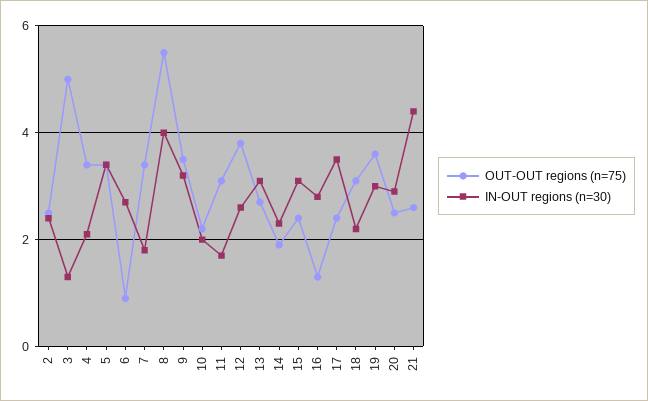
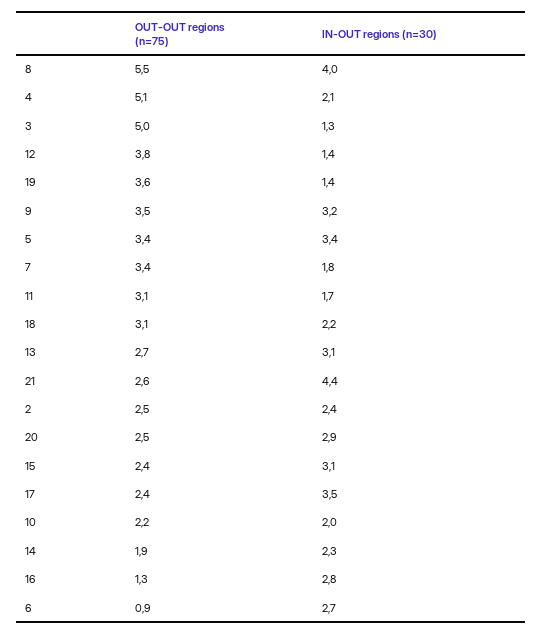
  {
    "OUT-OUT regions (n=75)": {
      "2": 2.5,
      "3": 5,
-     "4": 3.5,
+     "4": 5.1,
      "5": 3.4,
      "6": 0.9,
      "7": 3.4,
      "8": 5.5,
      "9": 3.5,
      "10": 2.2,
      "11": 3.1,
      "12": 3.8,
      "13": 2.7,
      "14": 1.9,
      "15": 2.4,
      "16": 1.3,
      "17": 2.4,
      "18": 3.1,
      "19": 3.6,
      "20": 2.5,
      "21": 2.6
    },
    "IN-OUT regions (n=30)": {
      "2": 2.4,
      "3": 1.3,
      "4": 2.1,
      "5": 3.4,
      "6": 2.7,
      "7": 1.8,
      "8": 4,
      "9": 3.2,
      "10": 2,
      "11": 1.7,
-     "12": 2.5,
+     "12": 1.4,
      "13": 3.1,
      "14": 2.3,
      "15": 3.1,
      "16": 2.8,
      "17": 3.5,
      "18": 2.2,
-     "19": 3,
+     "19": 1.4,
      "20": 2.9,
      "21": 4.4
    }
  }

